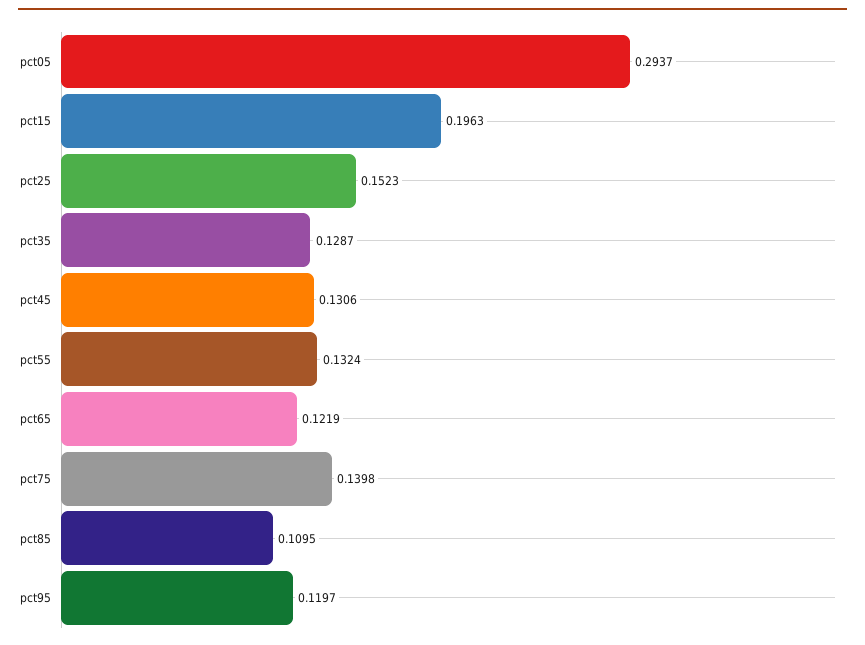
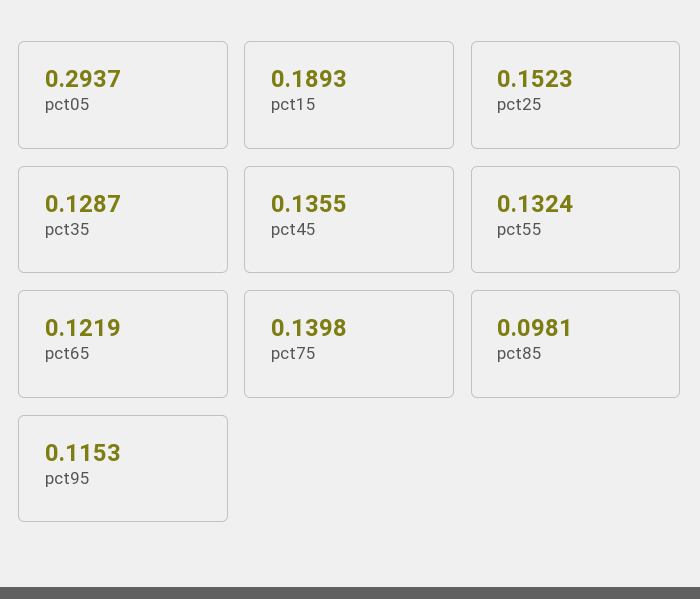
  {
    "pct05": 0.2937,
-   "pct15": 0.1963,
+   "pct15": 0.1893,
    "pct25": 0.1523,
    "pct35": 0.1287,
-   "pct45": 0.1306,
+   "pct45": 0.1355,
    "pct55": 0.1324,
    "pct65": 0.1219,
    "pct75": 0.1398,
-   "pct85": 0.1095,
+   "pct85": 0.0981,
-   "pct95": 0.1197
+   "pct95": 0.1153
  }

